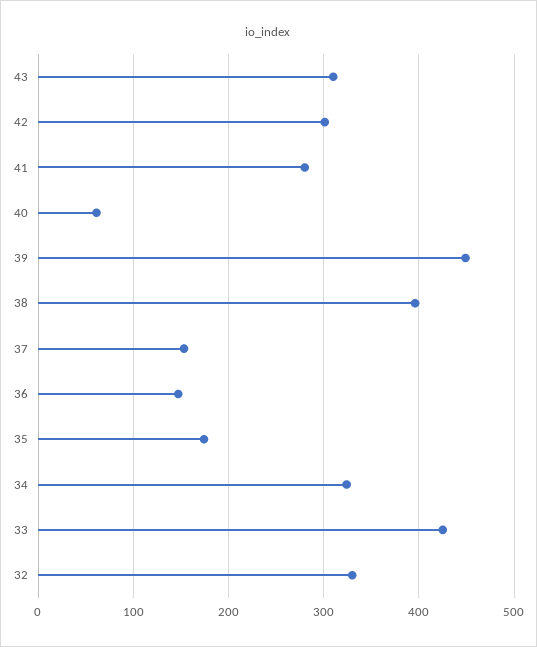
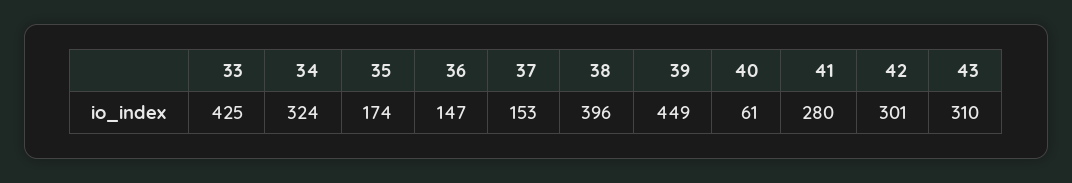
  {
    "43": 310,
    "42": 301,
    "41": 280,
    "40": 61,
    "39": 449,
    "38": 396,
    "37": 153,
    "36": 147,
    "35": 174,
    "34": 324,
-   "33": 425,
+   "33": 425
-   "32": 330
  }

